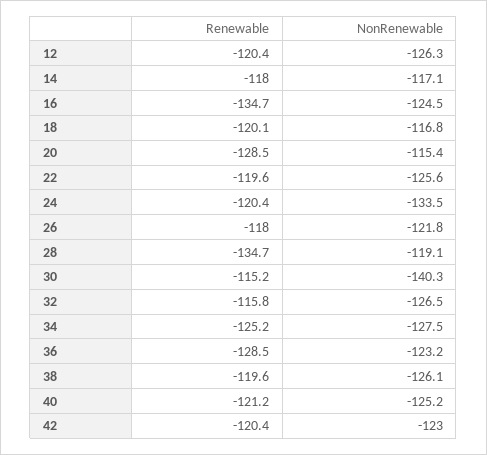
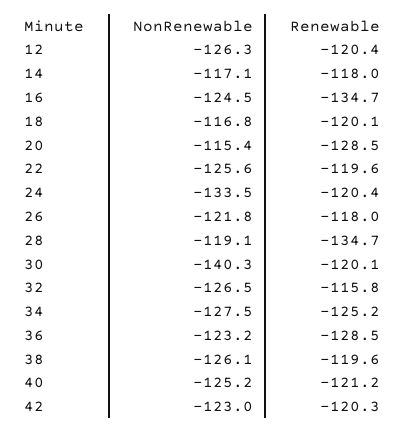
  {
    "Renewable": {
      "12": -120.4,
      "14": -118,
      "16": -134.7,
      "18": -120.1,
      "20": -128.5,
      "22": -119.6,
      "24": -120.4,
      "26": -118,
      "28": -134.7,
-     "30": -115.2,
+     "30": -120.1,
      "32": -115.8,
      "34": -125.2,
      "36": -128.5,
      "38": -119.6,
      "40": -121.2,
-     "42": -120.4
+     "42": -120.3
    },
    "NonRenewable": {
      "12": -126.3,
      "14": -117.1,
      "16": -124.5,
      "18": -116.8,
      "20": -115.4,
      "22": -125.6,
      "24": -133.5,
      "26": -121.8,
      "28": -119.1,
      "30": -140.3,
      "32": -126.5,
      "34": -127.5,
      "36": -123.2,
      "38": -126.1,
      "40": -125.2,
      "42": -123
    }
  }

